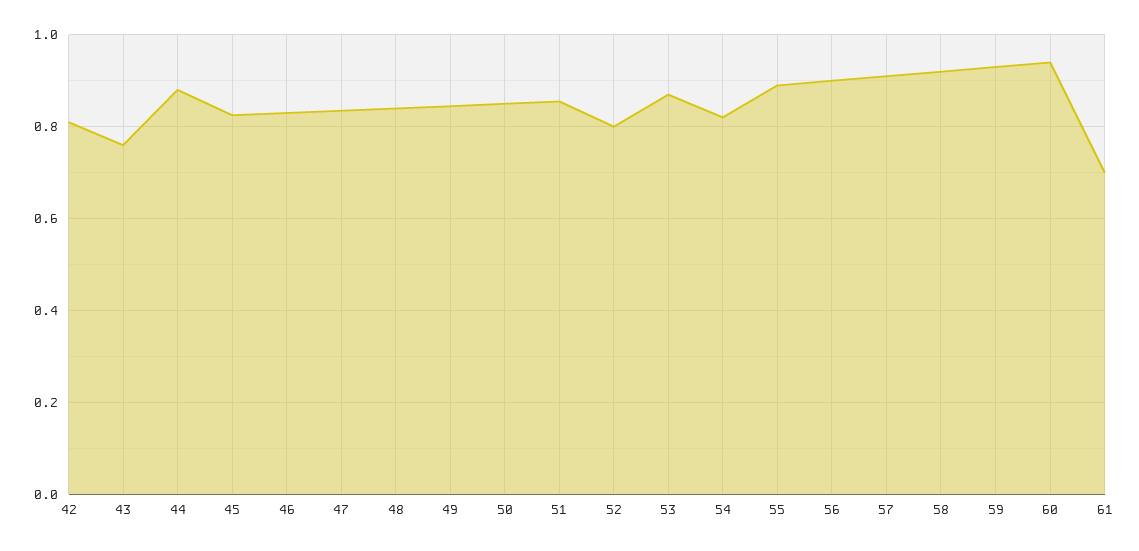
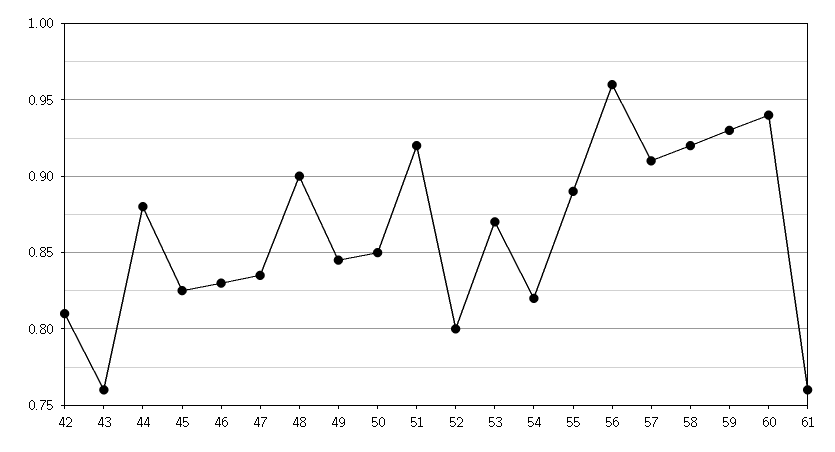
  {
    "42": 0.81,
    "43": 0.76,
    "44": 0.88,
    "45": 0.825,
    "46": 0.83,
    "47": 0.835,
-   "48": 0.84,
+   "48": 0.9,
    "49": 0.845,
    "50": 0.85,
-   "51": 0.86,
+   "51": 0.92,
    "52": 0.8,
    "53": 0.87,
    "54": 0.82,
    "55": 0.89,
-   "56": 0.9,
+   "56": 0.96,
    "57": 0.91,
    "58": 0.92,
    "59": 0.93,
    "60": 0.94,
-   "61": 0.7
+   "61": 0.76
  }

